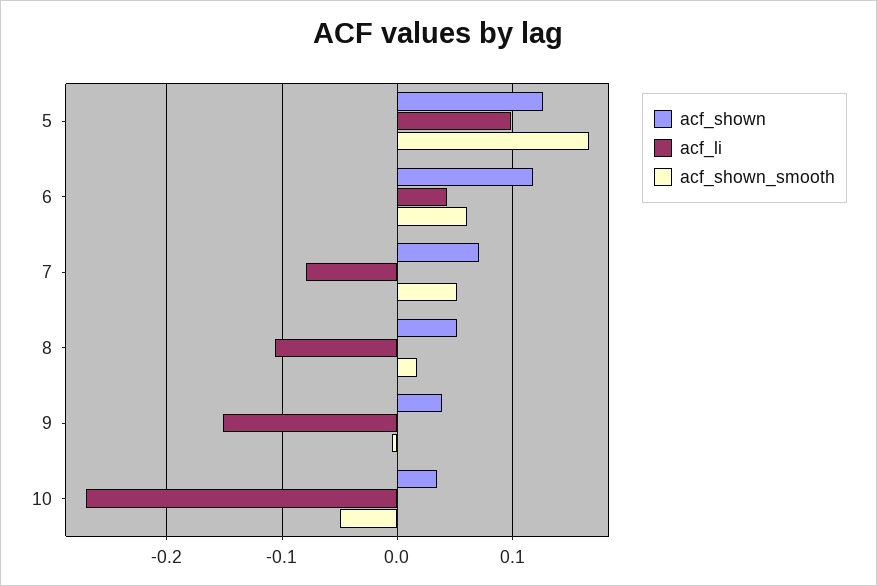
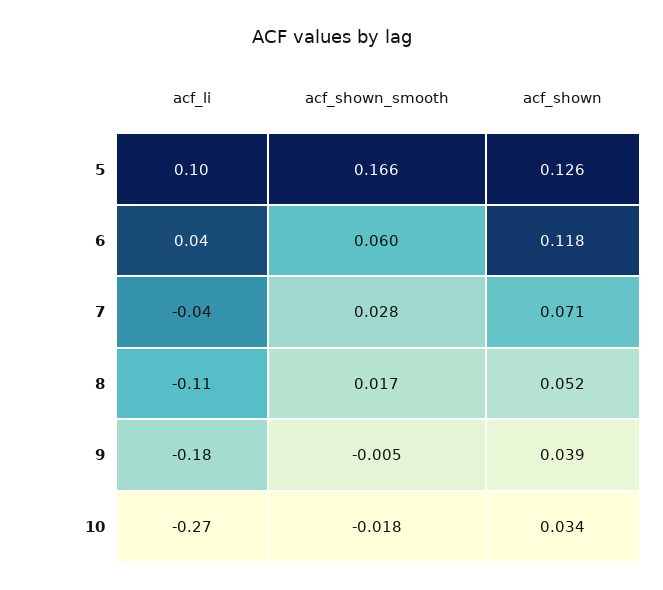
  {
    "acf_shown": {
      "5": 0.126,
      "6": 0.118,
      "7": 0.071,
      "8": 0.052,
      "9": 0.039,
      "10": 0.034
    },
    "acf_li": {
      "5": 0.1,
      "6": 0.04,
-     "7": -0.08,
+     "7": -0.04,
      "8": -0.11,
-     "9": -0.15,
+     "9": -0.18,
      "10": -0.27
    },
    "acf_shown_smooth": {
      "5": 0.166,
      "6": 0.06,
-     "7": 0.05,
+     "7": 0.028,
      "8": 0.017,
      "9": -0.005,
-     "10": -0.05
+     "10": -0.018
    }
  }

